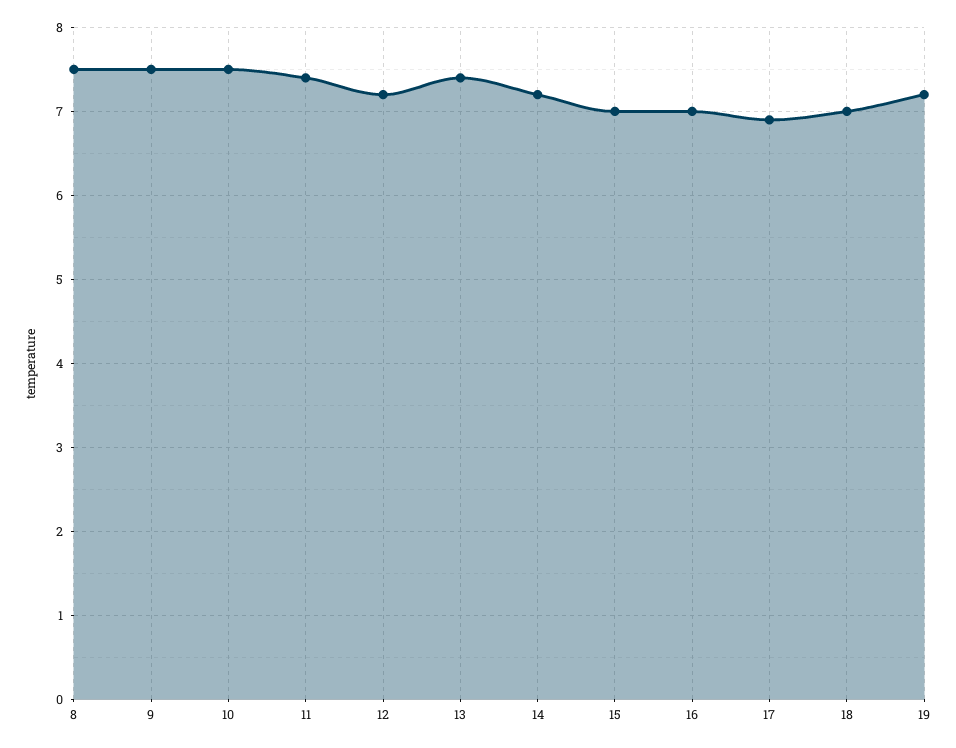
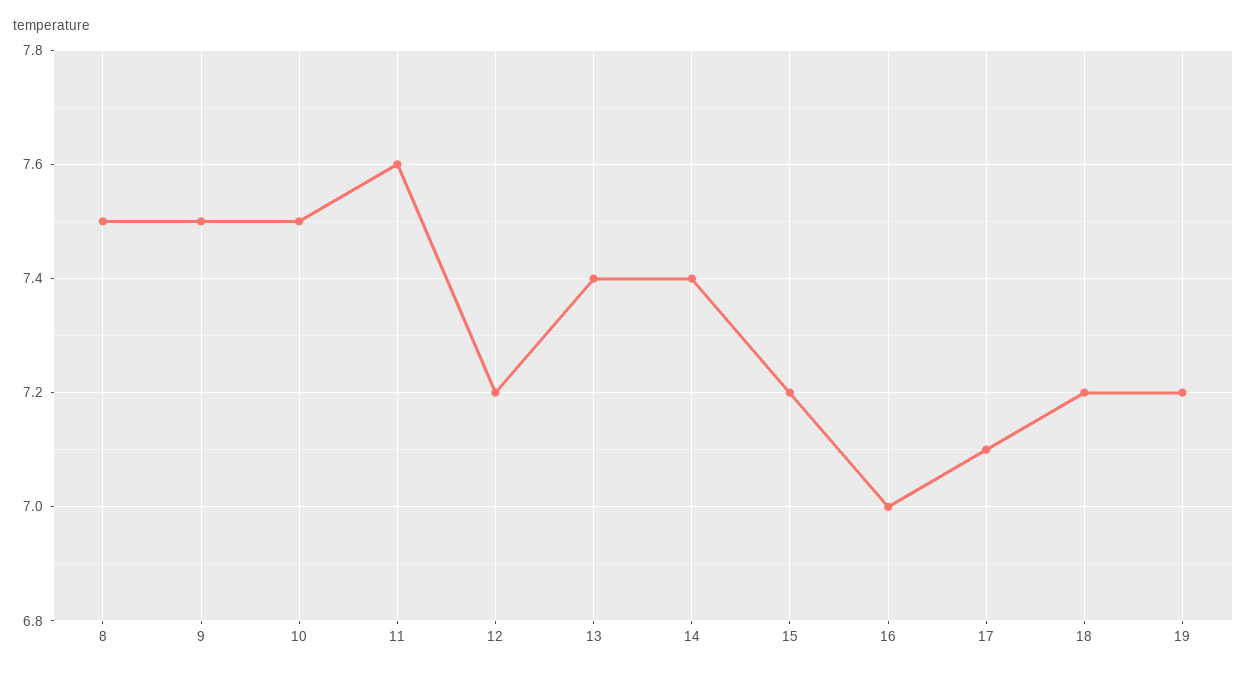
  {
    "8": 7.5,
    "9": 7.5,
    "10": 7.5,
-   "11": 7.4,
+   "11": 7.6,
    "12": 7.2,
    "13": 7.4,
-   "14": 7.2,
+   "14": 7.4,
-   "15": 7,
+   "15": 7.2,
    "16": 7,
-   "17": 6.9,
+   "17": 7.1,
-   "18": 7,
+   "18": 7.2,
    "19": 7.2
  }

